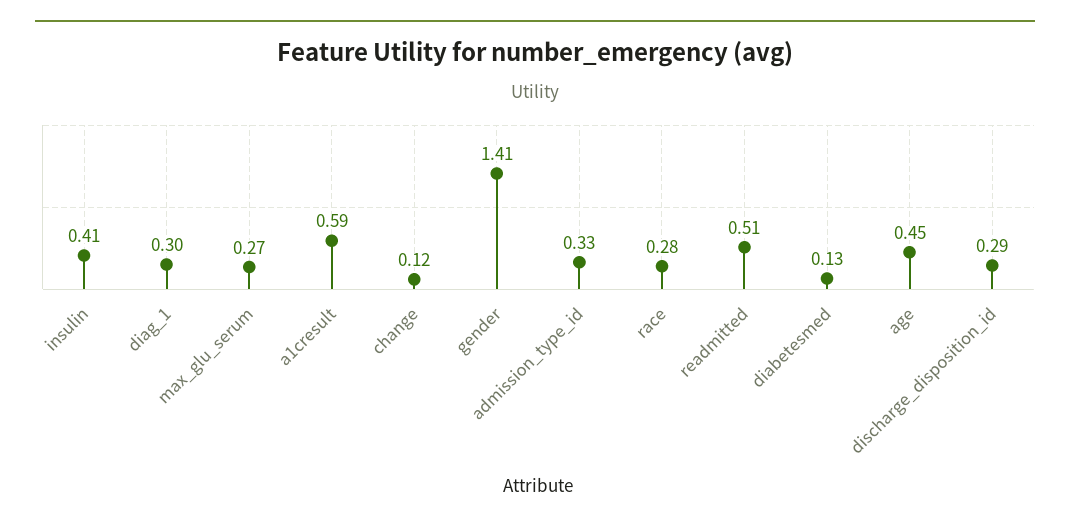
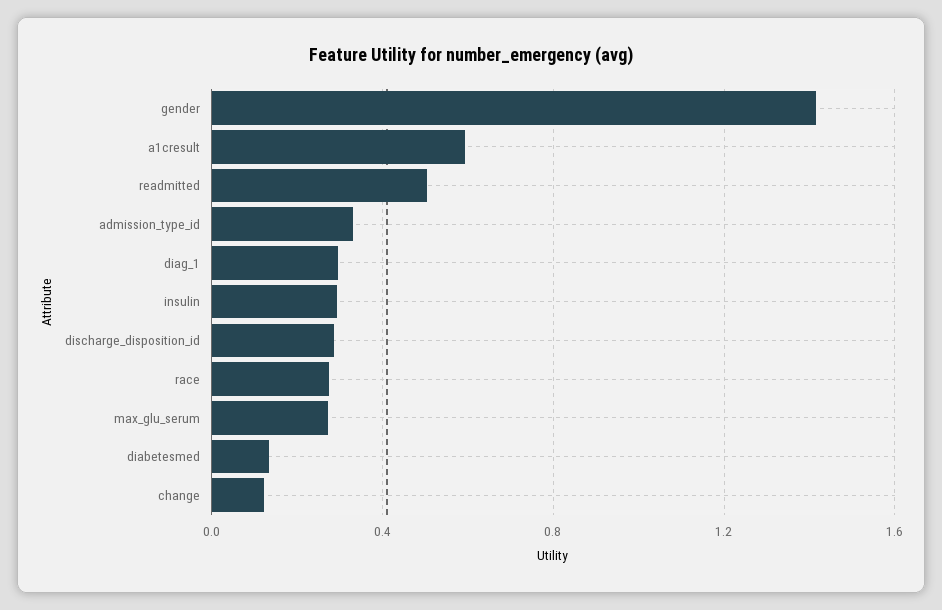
  {
-   "insulin": 0.41,
+   "insulin": 0.3,
    "diag_1": 0.3,
    "max_glu_serum": 0.27,
    "a1cresult": 0.59,
    "change": 0.12,
    "gender": 1.41,
    "admission_type_id": 0.33,
    "race": 0.28,
    "readmitted": 0.51,
    "diabetesmed": 0.13,
-   "age": 0.45,
    "discharge_disposition_id": 0.29
  }

